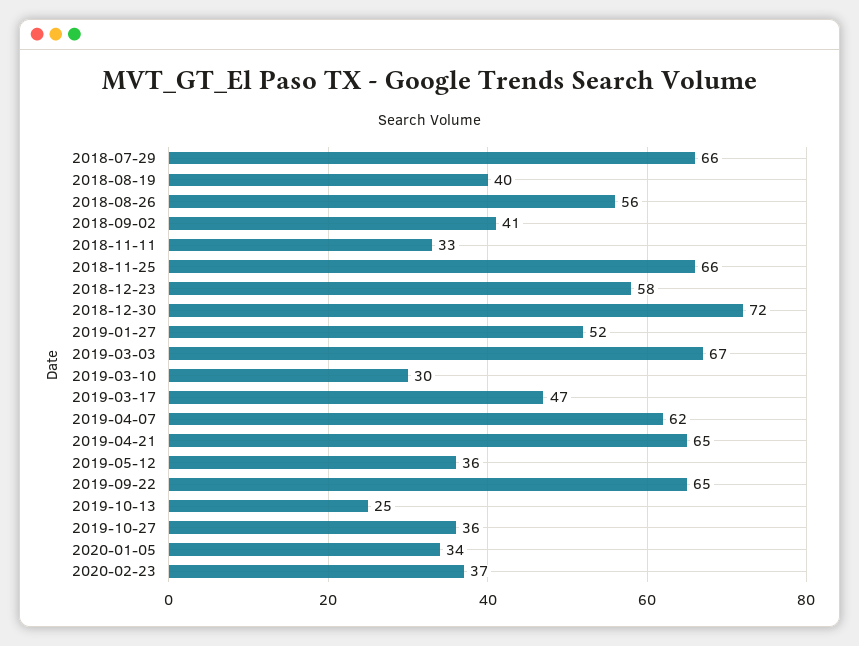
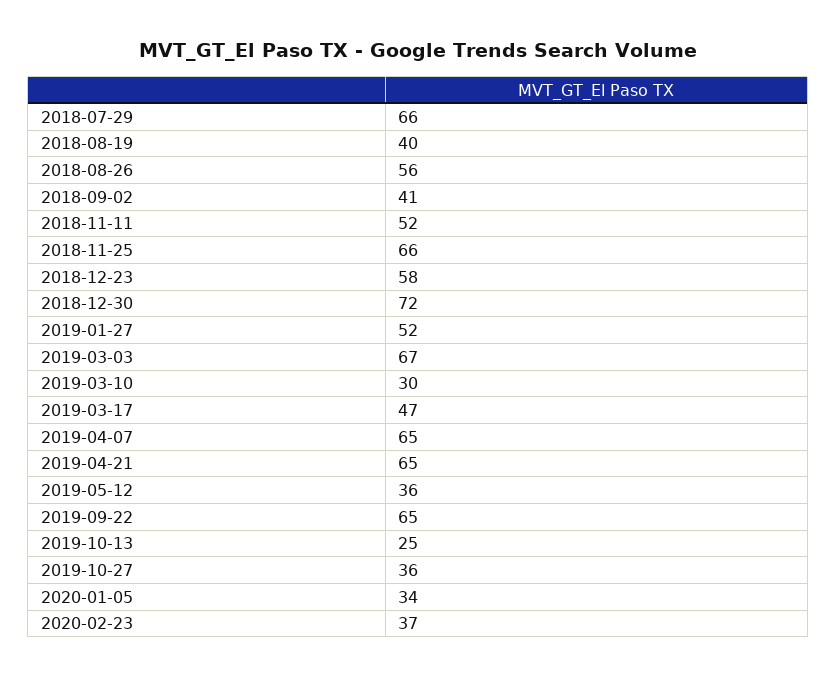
  {
    "2018-07-29": 66,
    "2018-08-19": 40,
    "2018-08-26": 56,
    "2018-09-02": 41,
-   "2018-11-11": 33,
+   "2018-11-11": 52,
    "2018-11-25": 66,
    "2018-12-23": 58,
    "2018-12-30": 72,
    "2019-01-27": 52,
    "2019-03-03": 67,
    "2019-03-10": 30,
    "2019-03-17": 47,
-   "2019-04-07": 62,
+   "2019-04-07": 65,
    "2019-04-21": 65,
    "2019-05-12": 36,
    "2019-09-22": 65,
    "2019-10-13": 25,
    "2019-10-27": 36,
    "2020-01-05": 34,
    "2020-02-23": 37
  }

